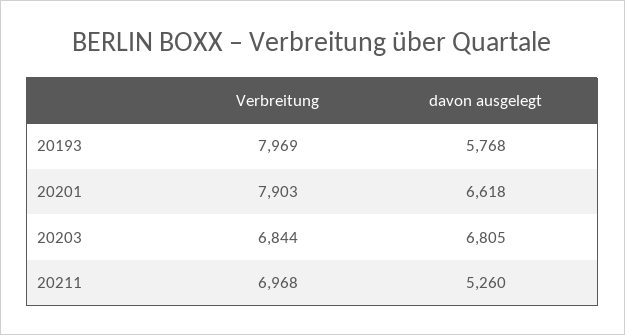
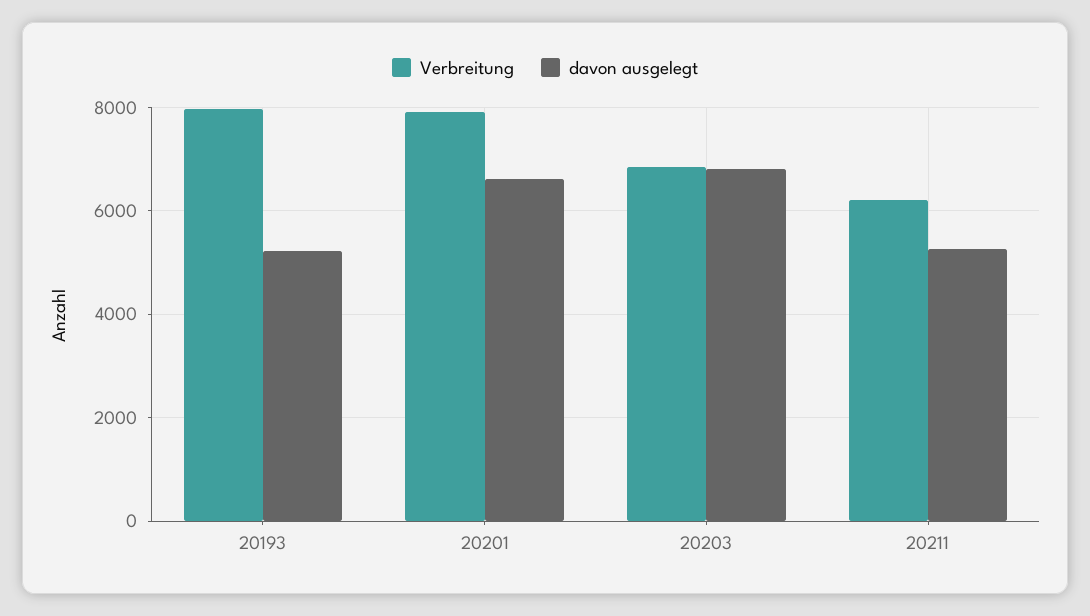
  {
    "Verbreitung": {
      "20193": 7969,
      "20201": 7903,
      "20203": 6844,
-     "20211": 6968
+     "20211": 6200
    },
    "davon ausgelegt": {
-     "20193": 5768,
+     "20193": 5200,
      "20201": 6618,
      "20203": 6805,
      "20211": 5260
    }
  }

